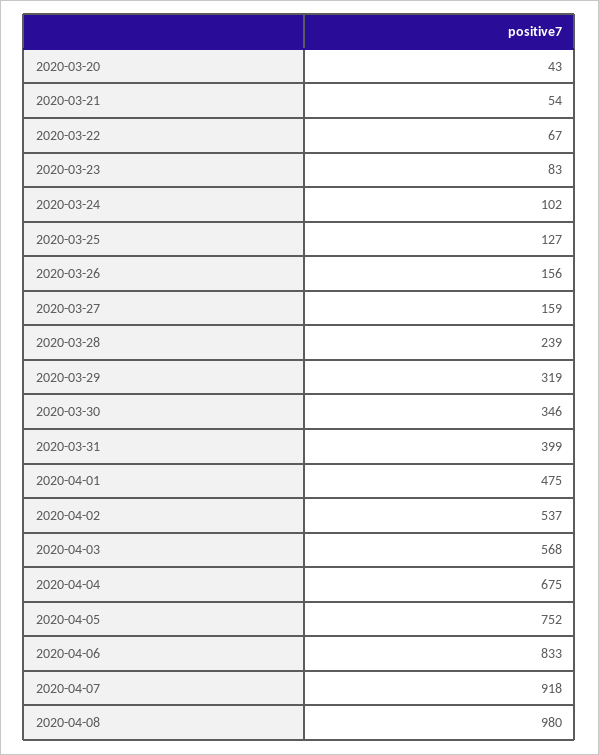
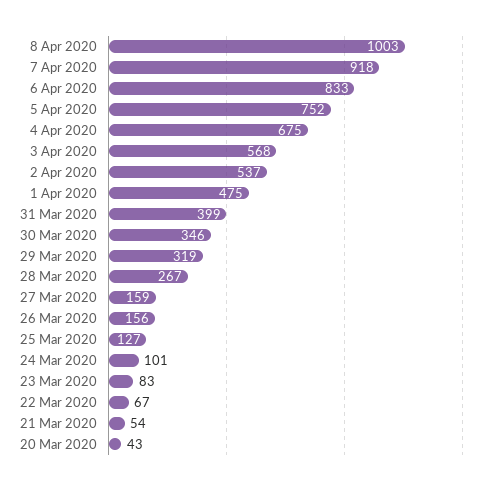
  {
    "2020-03-20": 43,
    "2020-03-21": 54,
    "2020-03-22": 67,
    "2020-03-23": 83,
-   "2020-03-24": 102,
+   "2020-03-24": 101,
    "2020-03-25": 127,
    "2020-03-26": 156,
    "2020-03-27": 159,
-   "2020-03-28": 239,
+   "2020-03-28": 267,
    "2020-03-29": 319,
    "2020-03-30": 346,
    "2020-03-31": 399,
    "2020-04-01": 475,
    "2020-04-02": 537,
    "2020-04-03": 568,
    "2020-04-04": 675,
    "2020-04-05": 752,
    "2020-04-06": 833,
    "2020-04-07": 918,
-   "2020-04-08": 980
+   "2020-04-08": 1003
  }

